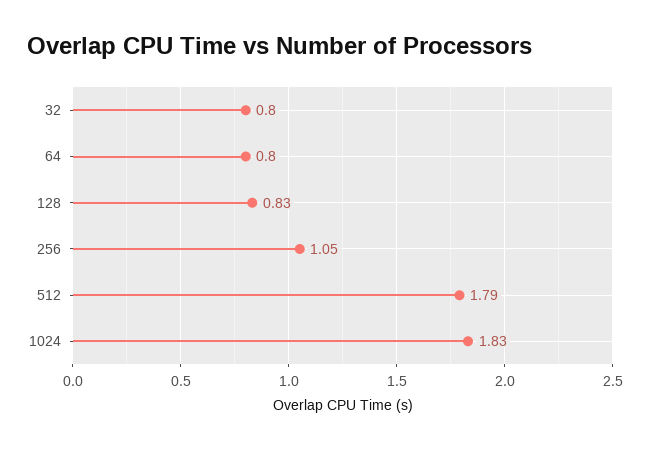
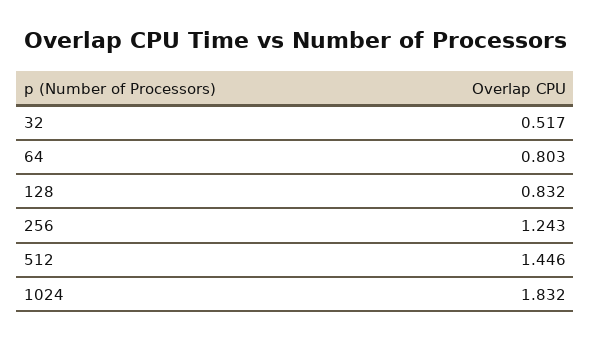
  {
-   "32": 0.8,
+   "32": 0.517,
    "64": 0.803,
    "128": 0.832,
-   "256": 1.05,
+   "256": 1.243,
-   "512": 1.79,
+   "512": 1.446,
    "1024": 1.832
  }

